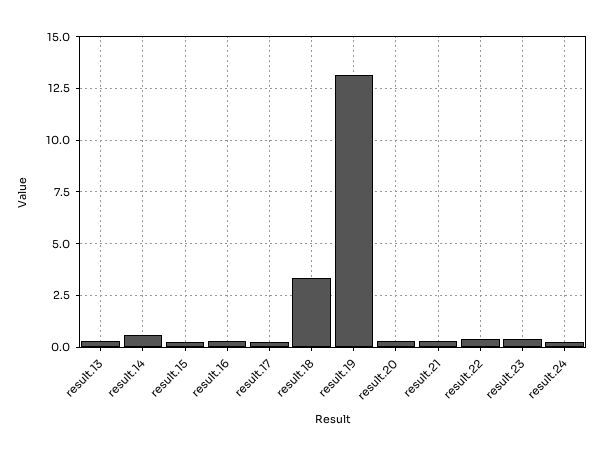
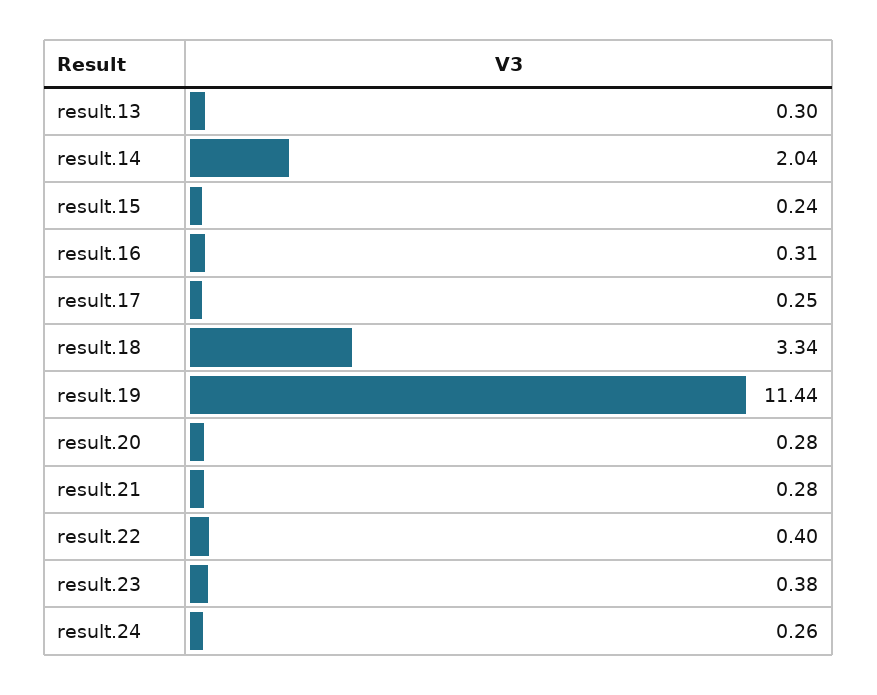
  {
    "result.13": 0.3,
-   "result.14": 0.5,
+   "result.14": 2.04,
    "result.15": 0.24,
    "result.16": 0.31,
    "result.17": 0.25,
    "result.18": 3.34,
-   "result.19": 13,
+   "result.19": 11.44,
    "result.20": 0.28,
    "result.21": 0.28,
    "result.22": 0.4,
    "result.23": 0.38,
    "result.24": 0.26
  }

